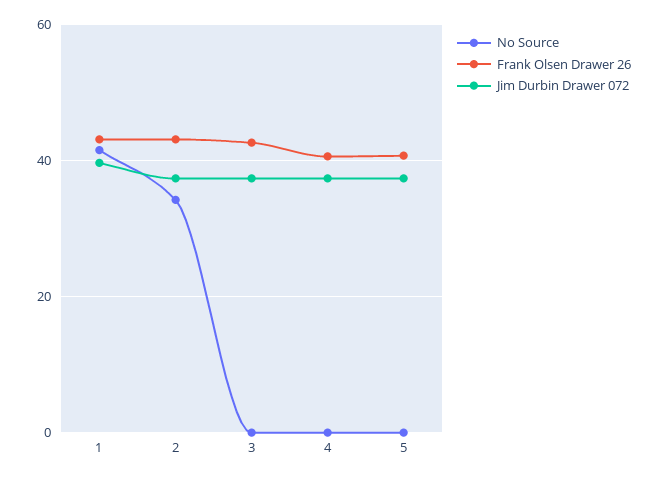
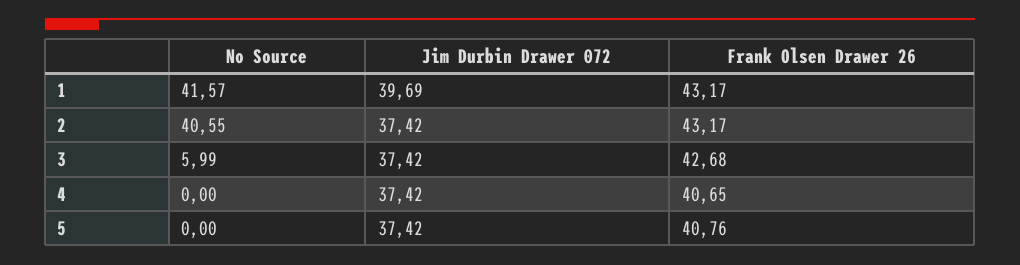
  {
    "No Source": {
      "1": 41.57,
-     "2": 34,
+     "2": 40.55,
-     "3": 0,
+     "3": 5.99,
      "4": 0,
      "5": 0
    },
    "Frank Olsen Drawer 26": {
      "1": 43.17,
      "2": 43.17,
      "3": 42.68,
      "4": 40.65,
      "5": 40.76
    },
    "Jim Durbin Drawer 072": {
      "1": 39.69,
      "2": 37.42,
      "3": 37.42,
      "4": 37.42,
      "5": 37.42
    }
  }

